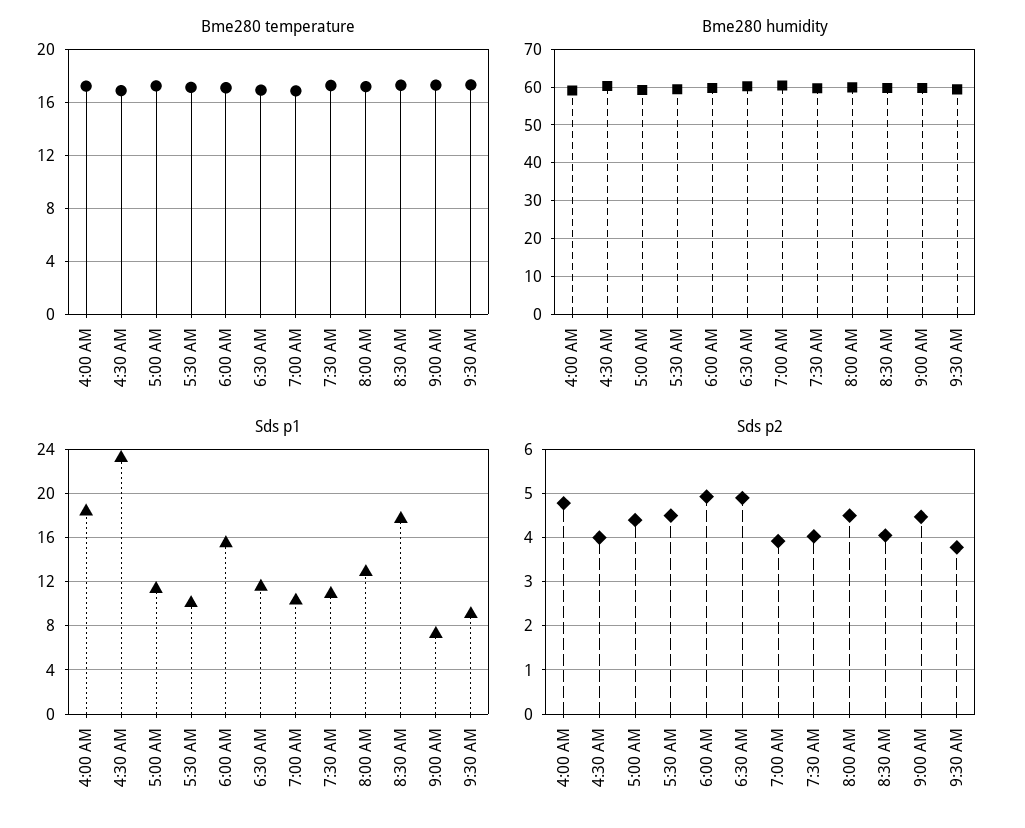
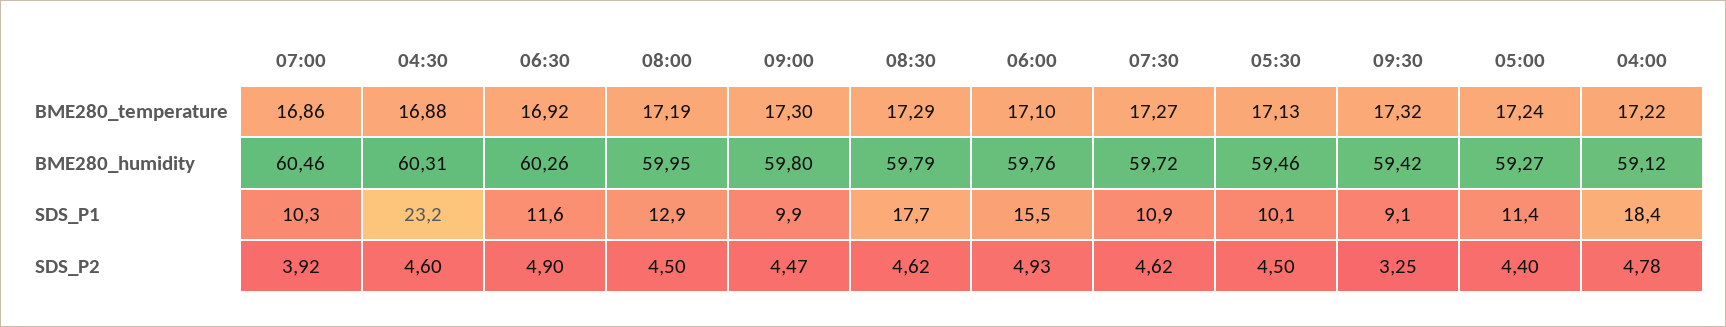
  {
    "Bme280 temperature": {
      "4:00 AM": 17.22,
      "4:30 AM": 16.88,
      "5:00 AM": 17.24,
      "5:30 AM": 17.13,
      "6:00 AM": 17.1,
      "6:30 AM": 16.92,
      "7:00 AM": 16.86,
      "7:30 AM": 17.27,
      "8:00 AM": 17.19,
      "8:30 AM": 17.29,
      "9:00 AM": 17.3,
      "9:30 AM": 17.32
    },
    "Bme280 humidity": {
      "4:00 AM": 59.12,
      "4:30 AM": 60.31,
      "5:00 AM": 59.27,
      "5:30 AM": 59.46,
      "6:00 AM": 59.76,
      "6:30 AM": 60.26,
      "7:00 AM": 60.46,
      "7:30 AM": 59.72,
      "8:00 AM": 59.95,
      "8:30 AM": 59.79,
      "9:00 AM": 59.8,
      "9:30 AM": 59.42
    },
    "Sds p1": {
      "4:00 AM": 18.4,
      "4:30 AM": 23.2,
      "5:00 AM": 11.4,
      "5:30 AM": 10.1,
      "6:00 AM": 15.5,
      "6:30 AM": 11.6,
      "7:00 AM": 10.3,
      "7:30 AM": 10.9,
      "8:00 AM": 12.9,
      "8:30 AM": 17.7,
-     "9:00 AM": 7,
+     "9:00 AM": 9.9,
      "9:30 AM": 9.1
    },
    "Sds p2": {
      "4:00 AM": 4.78,
-     "4:30 AM": 4,
+     "4:30 AM": 4.6,
      "5:00 AM": 4.4,
      "5:30 AM": 4.5,
      "6:00 AM": 4.93,
      "6:30 AM": 4.9,
      "7:00 AM": 3.92,
-     "7:30 AM": 4,
+     "7:30 AM": 4.62,
      "8:00 AM": 4.5,
-     "8:30 AM": 4,
+     "8:30 AM": 4.62,
      "9:00 AM": 4.47,
-     "9:30 AM": 3.8
+     "9:30 AM": 3.25
    }
  }

